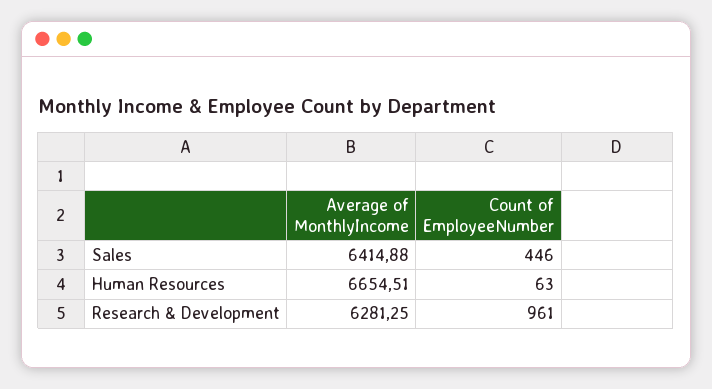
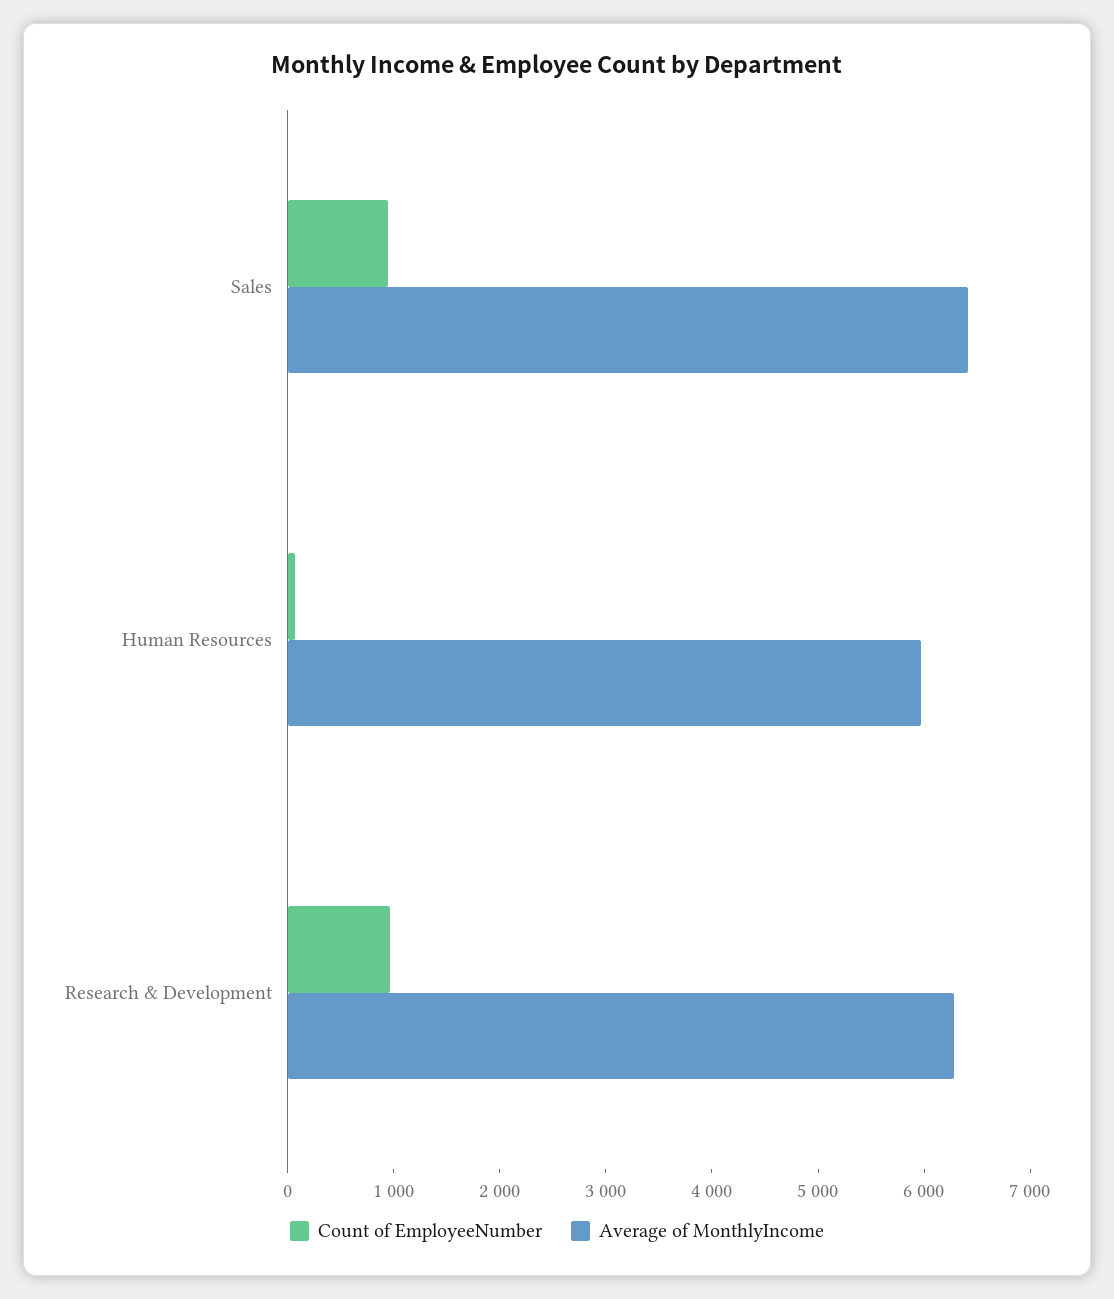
  {
    "Average of MonthlyIncome": {
      "Sales": 6414.88,
-     "Human Resources": 6654.51,
+     "Human Resources": 6000,
      "Research & Development": 6281.25
    },
    "Count of EmployeeNumber": {
-     "Sales": 446,
+     "Sales": 1000,
      "Human Resources": 63,
      "Research & Development": 961
    }
  }

